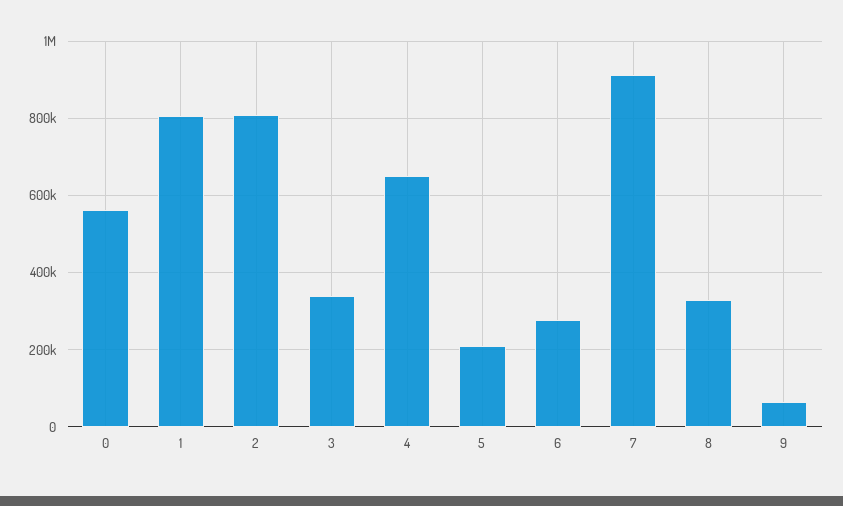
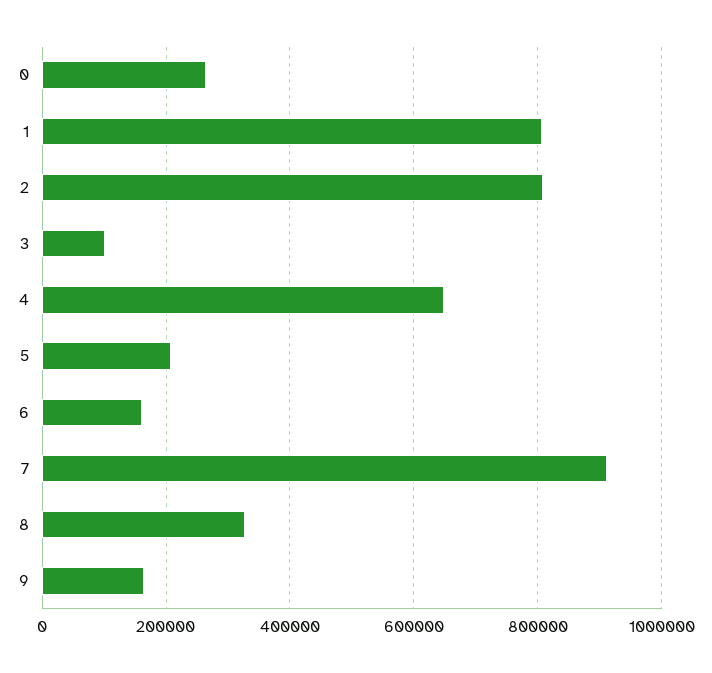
  {
-   "0": 560000,
+   "0": 260000,
    "1": 800000,
    "2": 800000,
-   "3": 340000,
+   "3": 100000,
    "4": 640000,
    "5": 200000,
-   "6": 280000,
+   "6": 160000,
    "7": 920000,
    "8": 320000,
-   "9": 60000
+   "9": 160000
  }

